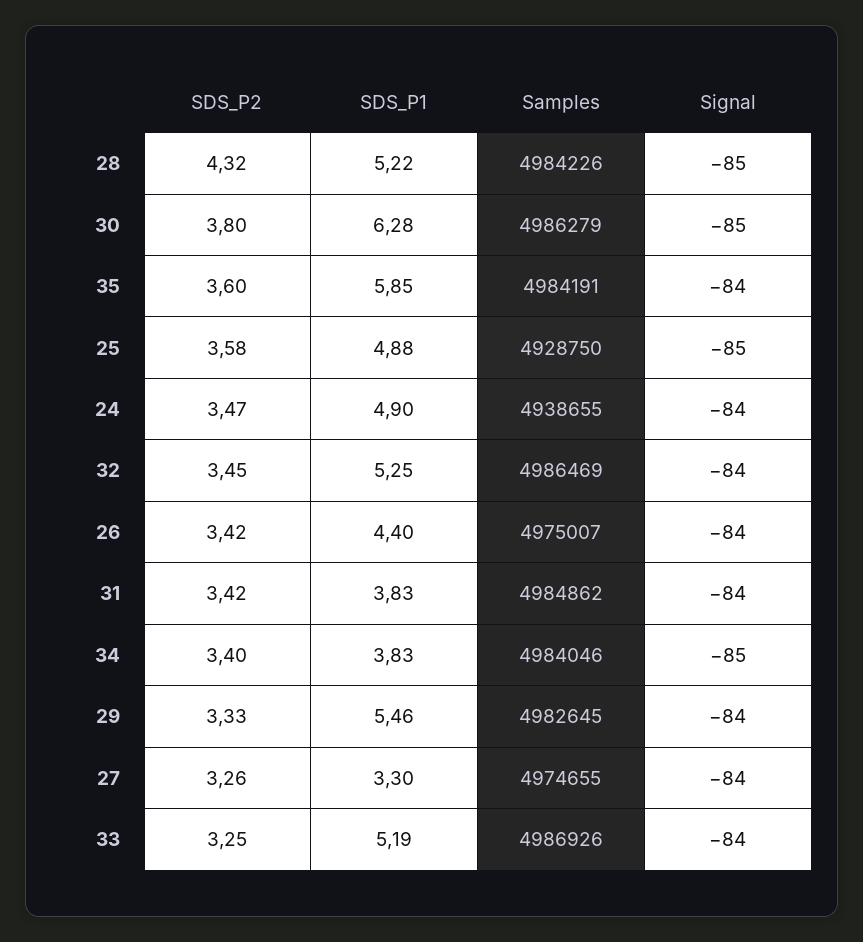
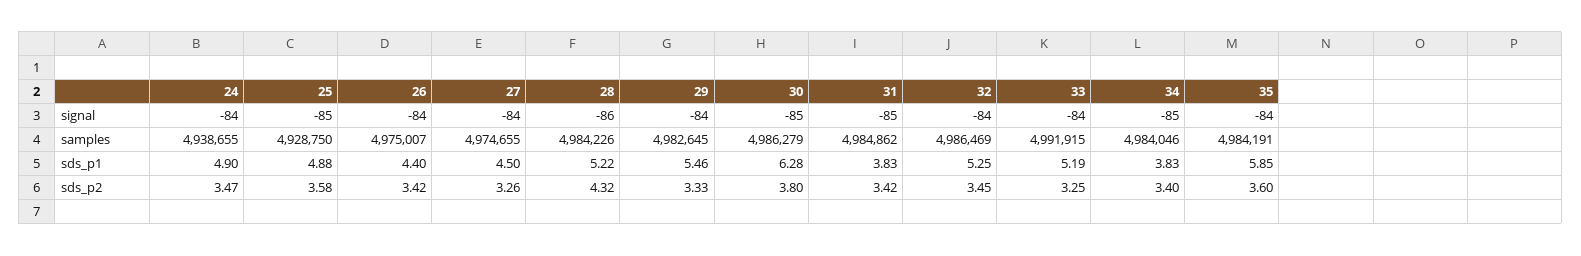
  {
    "SDS_P2": {
      "28": 4.32,
      "30": 3.8,
      "35": 3.6,
      "25": 3.58,
      "24": 3.47,
      "32": 3.45,
      "26": 3.42,
      "31": 3.42,
      "34": 3.4,
      "29": 3.33,
      "27": 3.26,
      "33": 3.25
    },
    "SDS_P1": {
      "28": 5.22,
      "30": 6.28,
      "35": 5.85,
      "25": 4.88,
      "24": 4.9,
      "32": 5.25,
      "26": 4.4,
      "31": 3.83,
      "34": 3.83,
      "29": 5.46,
-     "27": 3.3,
+     "27": 4.5,
      "33": 5.19
    },
    "Samples": {
      "28": 4984226,
      "30": 4986279,
      "35": 4984191,
      "25": 4928750,
      "24": 4938655,
      "32": 4986469,
      "26": 4975007,
      "31": 4984862,
      "34": 4984046,
      "29": 4982645,
      "27": 4974655,
-     "33": 4986926
+     "33": 4991915
    },
    "Signal": {
-     "28": -85,
+     "28": -86,
      "30": -85,
      "35": -84,
      "25": -85,
      "24": -84,
      "32": -84,
      "26": -84,
-     "31": -84,
+     "31": -85,
      "34": -85,
      "29": -84,
      "27": -84,
      "33": -84
    }
  }

